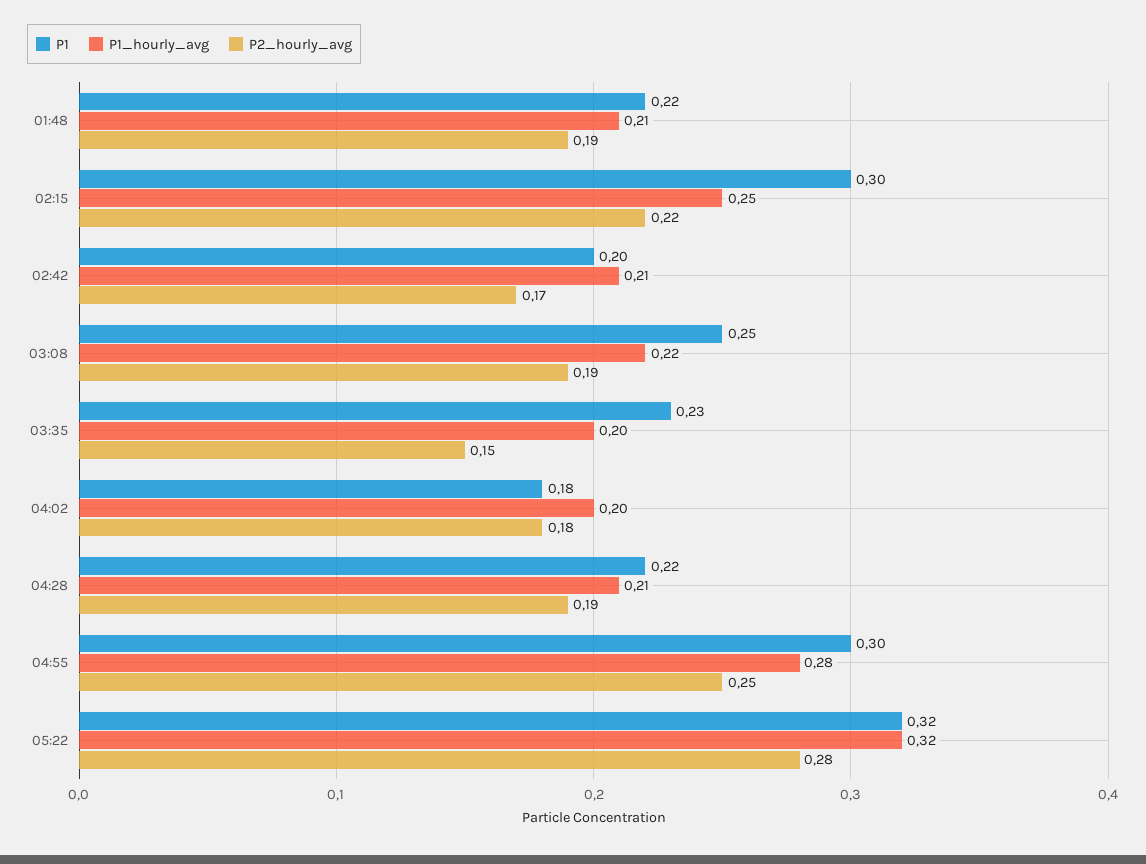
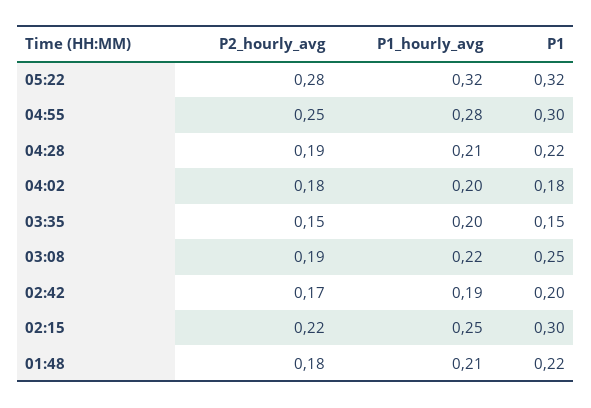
  {
    "P1": {
      "01:48": 0.22,
      "02:15": 0.3,
      "02:42": 0.2,
      "03:08": 0.25,
-     "03:35": 0.23,
+     "03:35": 0.15,
      "04:02": 0.18,
      "04:28": 0.22,
      "04:55": 0.3,
      "05:22": 0.32
    },
    "P1_hourly_avg": {
      "01:48": 0.21,
      "02:15": 0.25,
-     "02:42": 0.21,
+     "02:42": 0.19,
      "03:08": 0.22,
      "03:35": 0.2,
      "04:02": 0.2,
      "04:28": 0.21,
      "04:55": 0.28,
      "05:22": 0.32
    },
    "P2_hourly_avg": {
-     "01:48": 0.19,
+     "01:48": 0.18,
      "02:15": 0.22,
      "02:42": 0.17,
      "03:08": 0.19,
      "03:35": 0.15,
      "04:02": 0.18,
      "04:28": 0.19,
      "04:55": 0.25,
      "05:22": 0.28
    }
  }

